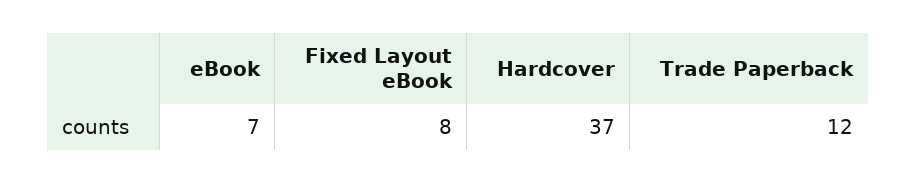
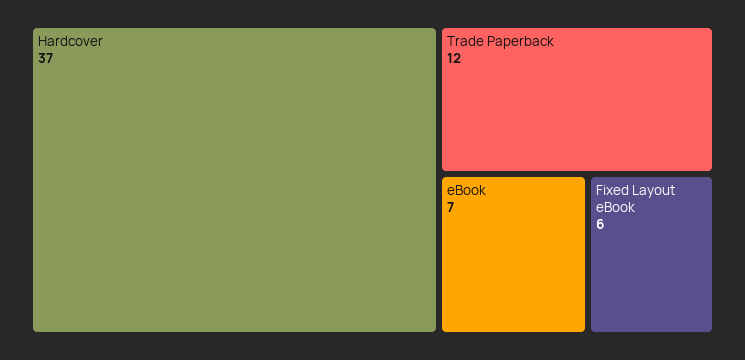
  {
    "eBook": 7,
-   "Fixed Layout eBook": 8,
+   "Fixed Layout eBook": 6,
    "Hardcover": 37,
    "Trade Paperback": 12
  }

